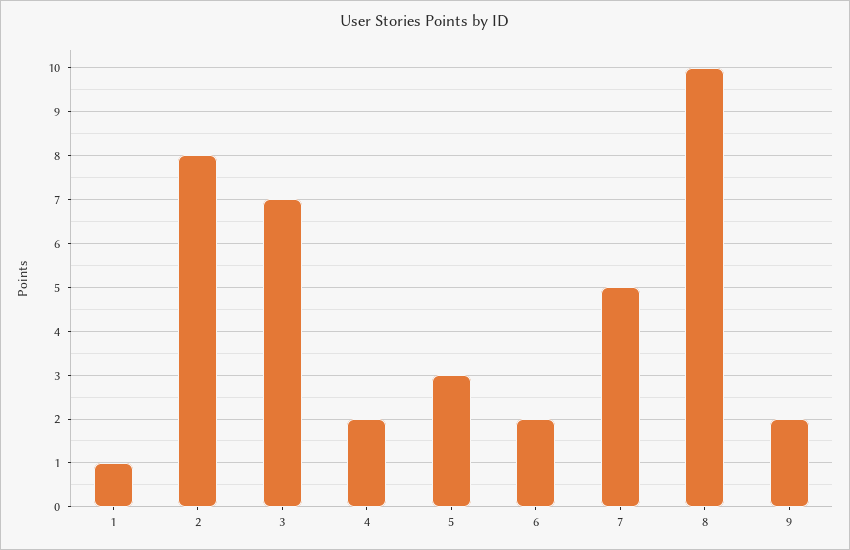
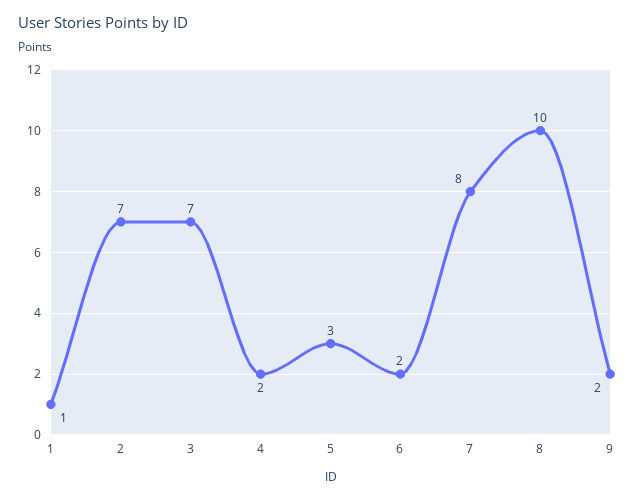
  {
    "1": 1,
-   "2": 8,
+   "2": 7,
    "3": 7,
    "4": 2,
    "5": 3,
    "6": 2,
-   "7": 5,
+   "7": 8,
    "8": 10,
    "9": 2
  }

